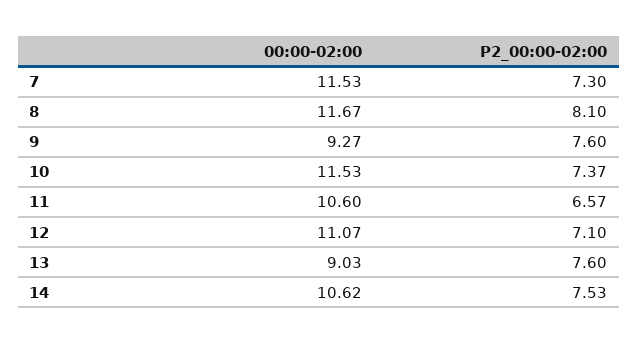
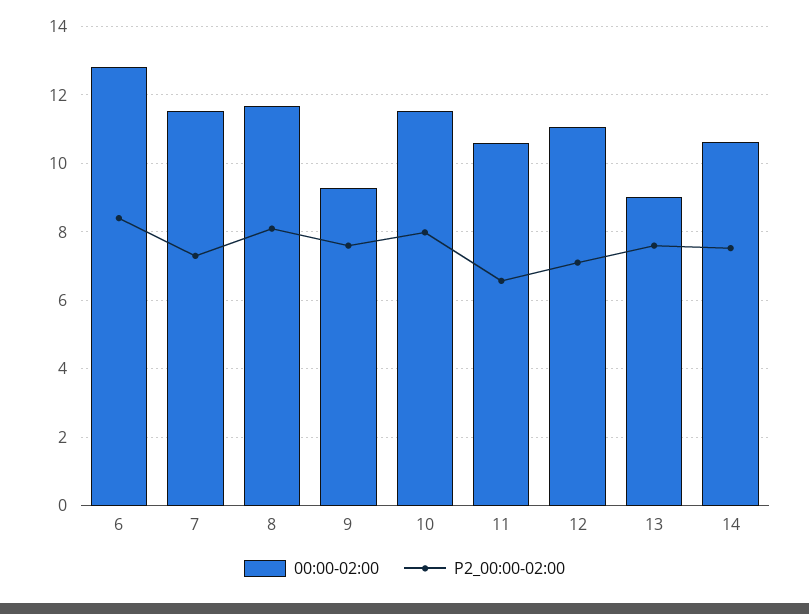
  {
    "00:00-02:00": {
      "7": 11.53,
      "8": 11.67,
      "9": 9.27,
      "10": 11.53,
      "11": 10.6,
      "12": 11.07,
      "13": 9.03,
-     "14": 10.62
+     "14": 10.62,
+     "6": 12.8
    },
    "P2_00:00-02:00": {
      "7": 7.3,
      "8": 8.1,
      "9": 7.6,
-     "10": 7.37,
+     "10": 8,
      "11": 6.57,
      "12": 7.1,
      "13": 7.6,
-     "14": 7.53
+     "14": 7.53,
+     "6": 8.4
    }
  }

